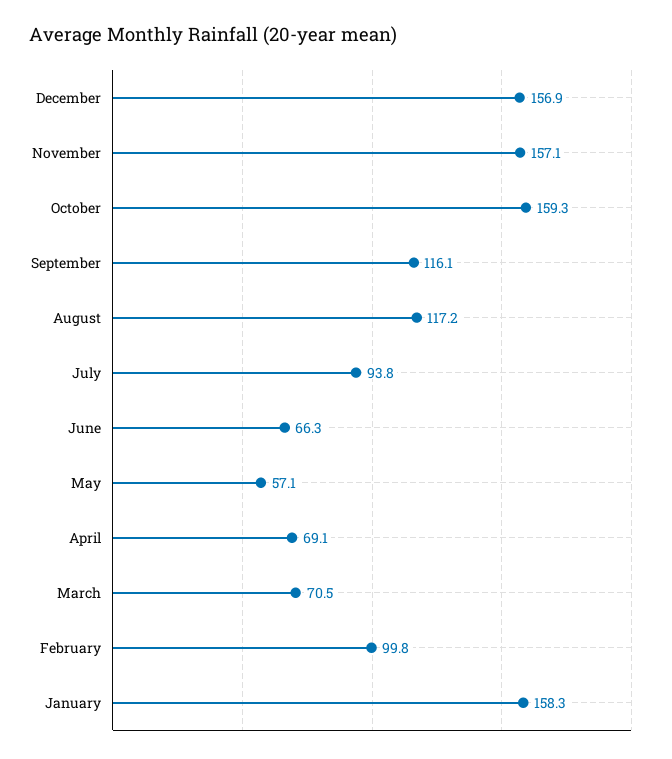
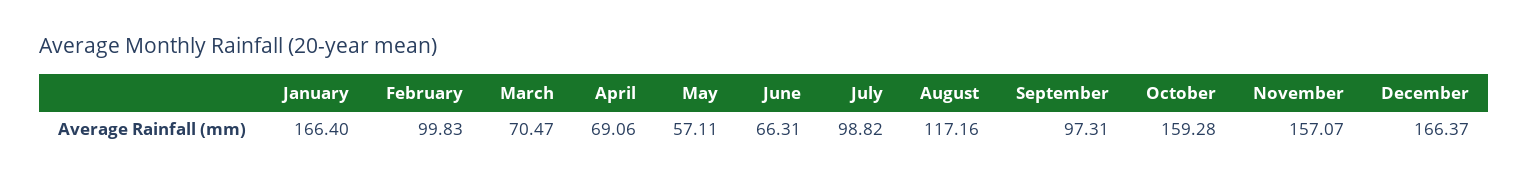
  {
-   "December": 156.9,
+   "December": 166.37,
    "November": 157.07,
    "October": 159.28,
-   "September": 116.1,
+   "September": 97.31,
    "August": 117.16,
-   "July": 93.8,
+   "July": 98.82,
    "June": 66.31,
    "May": 57.11,
    "April": 69.06,
    "March": 70.47,
    "February": 99.83,
-   "January": 158.3
+   "January": 166.4
  }

